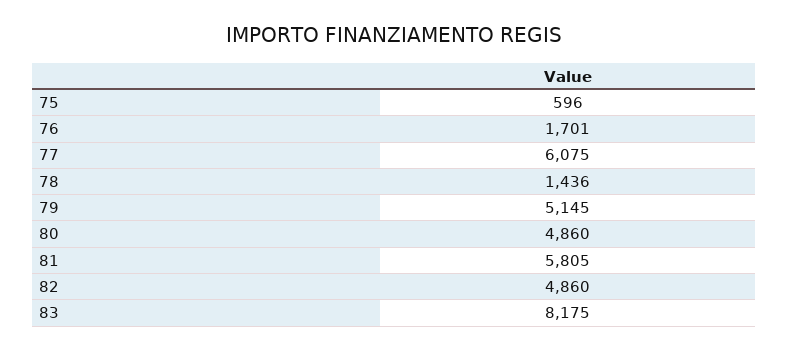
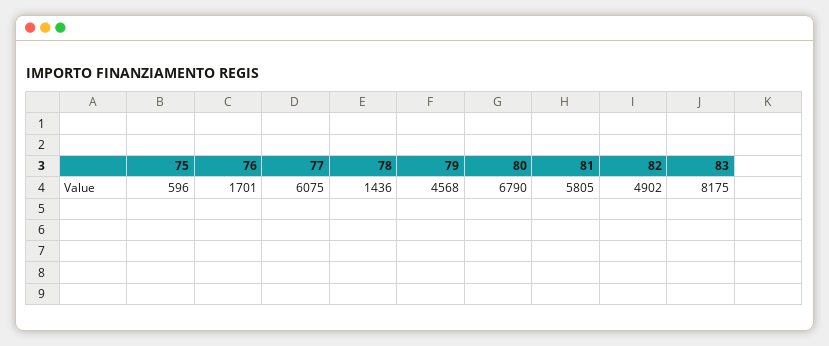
  {
    "75": 596,
    "76": 1701,
    "77": 6075,
    "78": 1436,
-   "79": 5145,
+   "79": 4568,
-   "80": 4860,
+   "80": 6790,
    "81": 5805,
-   "82": 4860,
+   "82": 4902,
    "83": 8175
  }

